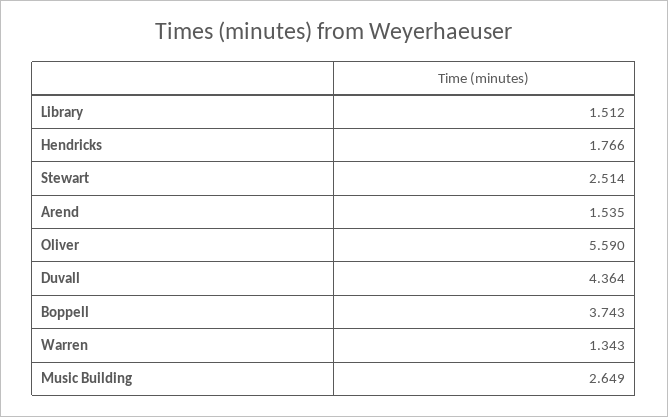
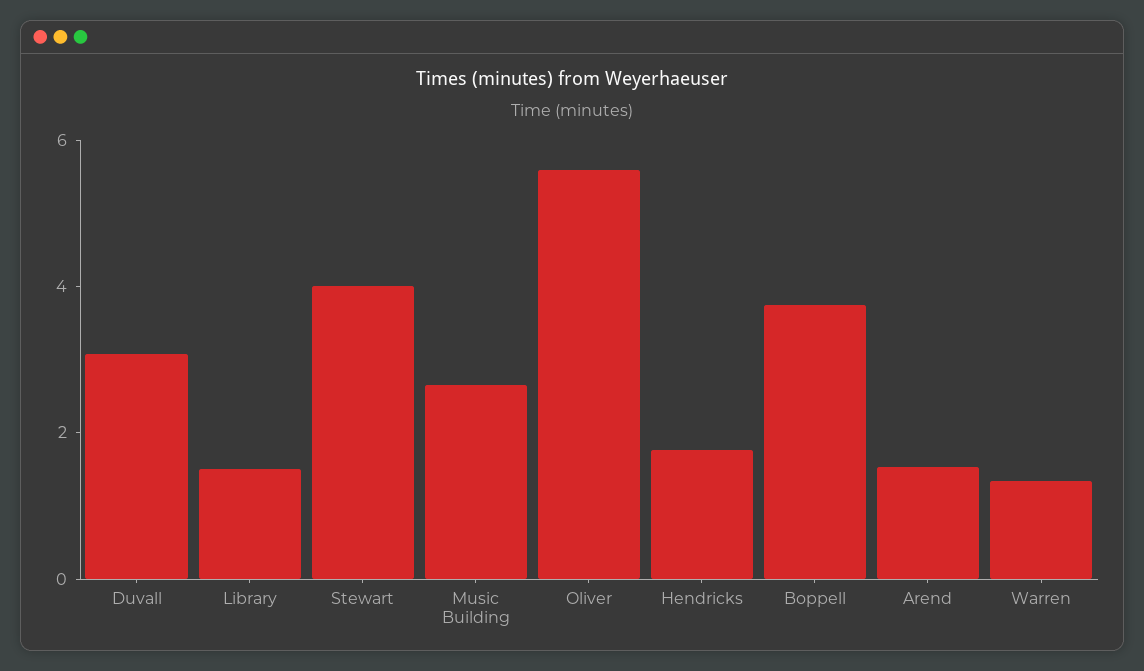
  {
    "Library": 1.512,
    "Hendricks": 1.766,
-   "Stewart": 2.514,
+   "Stewart": 4,
    "Arend": 1.535,
    "Oliver": 5.59,
-   "Duvall": 4.364,
+   "Duvall": 3,
    "Boppell": 3.743,
    "Warren": 1.343,
    "Music Building": 2.649
  }

